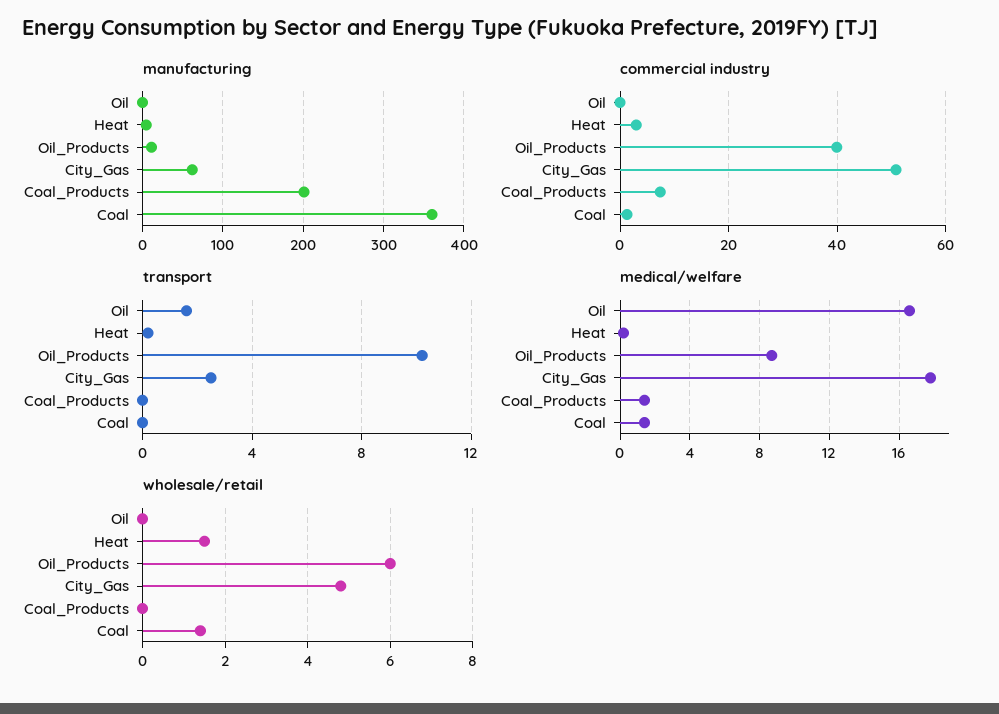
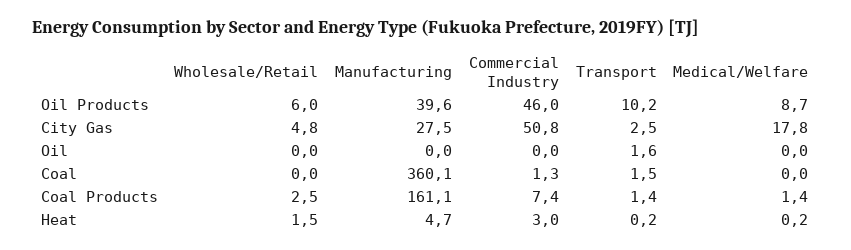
  {
    "manufacturing": {
      "Oil": 0,
      "Heat": 4.7,
-     "Oil_Products": 10,
+     "Oil_Products": 39.6,
-     "City_Gas": 60,
+     "City_Gas": 27.5,
-     "Coal_Products": 200,
+     "Coal_Products": 161.1,
      "Coal": 360.1
    },
    "commercial industry": {
      "Oil": 0,
      "Heat": 3,
-     "Oil_Products": 40,
+     "Oil_Products": 46,
      "City_Gas": 50.8,
      "Coal_Products": 7.4,
      "Coal": 1.3
    },
    "transport": {
      "Oil": 1.6,
      "Heat": 0.2,
      "Oil_Products": 10.2,
      "City_Gas": 2.5,
-     "Coal_Products": 0,
+     "Coal_Products": 1.4,
-     "Coal": 0
+     "Coal": 1.5
    },
    "medical/welfare": {
-     "Oil": 16.5,
+     "Oil": 0,
      "Heat": 0.2,
      "Oil_Products": 8.7,
      "City_Gas": 17.8,
      "Coal_Products": 1.4,
-     "Coal": 1.5
+     "Coal": 0
    },
    "wholesale/retail": {
      "Oil": 0,
      "Heat": 1.5,
      "Oil_Products": 6,
      "City_Gas": 4.8,
-     "Coal_Products": 0,
+     "Coal_Products": 2.5,
-     "Coal": 1.5
+     "Coal": 0
    }
  }

